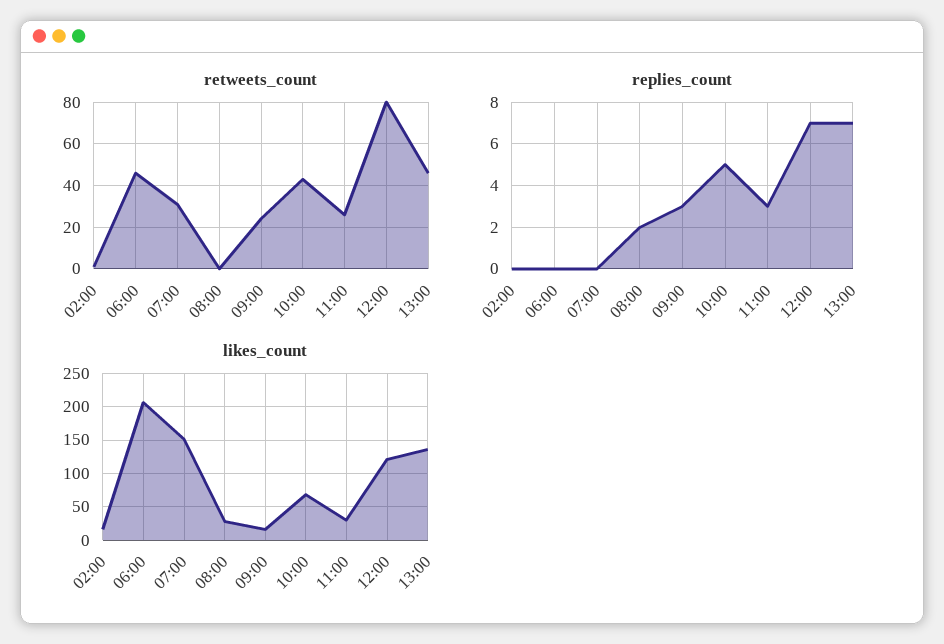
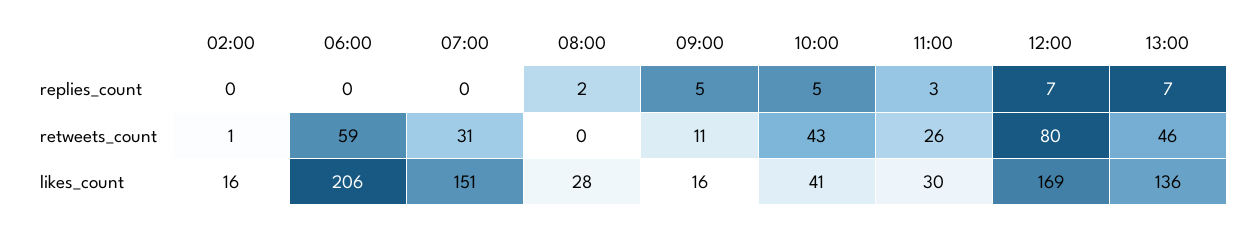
  {
    "retweets_count": {
      "02:00": 1,
-     "06:00": 45,
+     "06:00": 59,
      "07:00": 31,
      "08:00": 0,
-     "09:00": 25,
+     "09:00": 11,
      "10:00": 43,
      "11:00": 26,
      "12:00": 80,
      "13:00": 46
    },
    "replies_count": {
      "02:00": 0,
      "06:00": 0,
      "07:00": 0,
      "08:00": 2,
-     "09:00": 3,
+     "09:00": 5,
      "10:00": 5,
      "11:00": 3,
      "12:00": 7,
      "13:00": 7
    },
    "likes_count": {
      "02:00": 16,
      "06:00": 206,
      "07:00": 151,
      "08:00": 28,
      "09:00": 16,
-     "10:00": 70,
+     "10:00": 41,
      "11:00": 30,
-     "12:00": 120,
+     "12:00": 169,
      "13:00": 136
    }
  }

